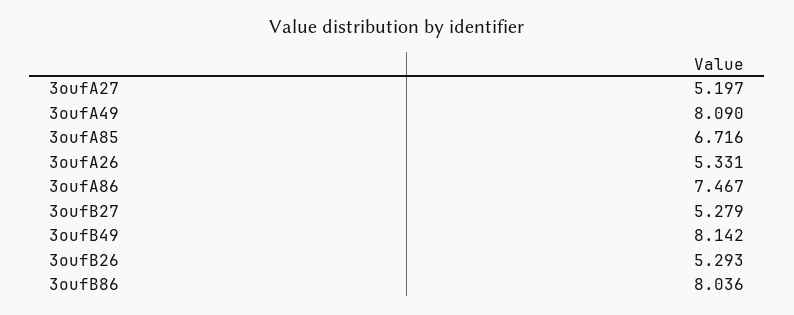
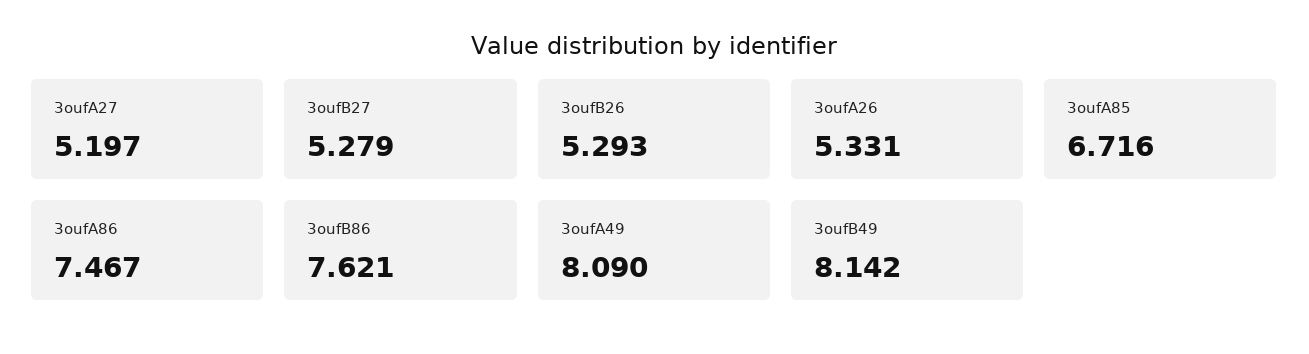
  {
    "3oufA27": 5.197,
    "3oufA49": 8.09,
    "3oufA85": 6.716,
    "3oufA26": 5.331,
    "3oufA86": 7.467,
    "3oufB27": 5.279,
    "3oufB49": 8.142,
    "3oufB26": 5.293,
-   "3oufB86": 8.036
+   "3oufB86": 7.621
  }

